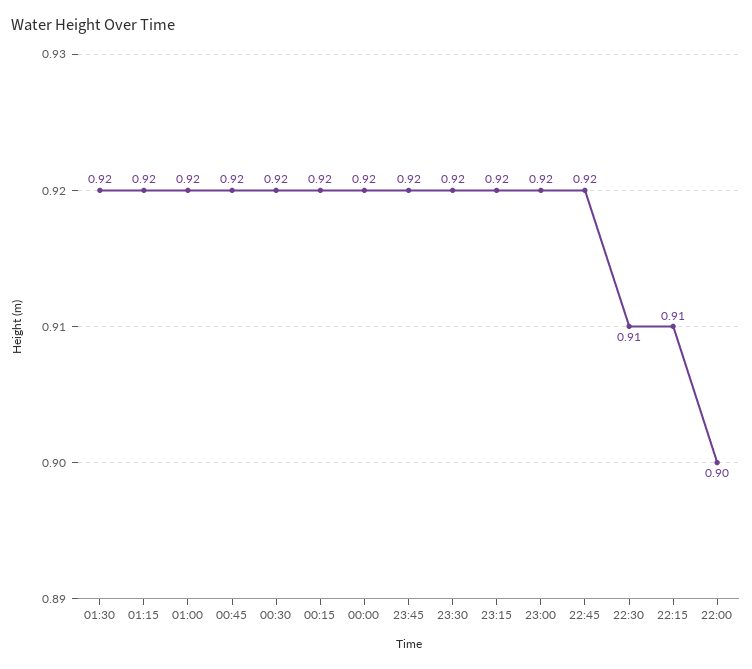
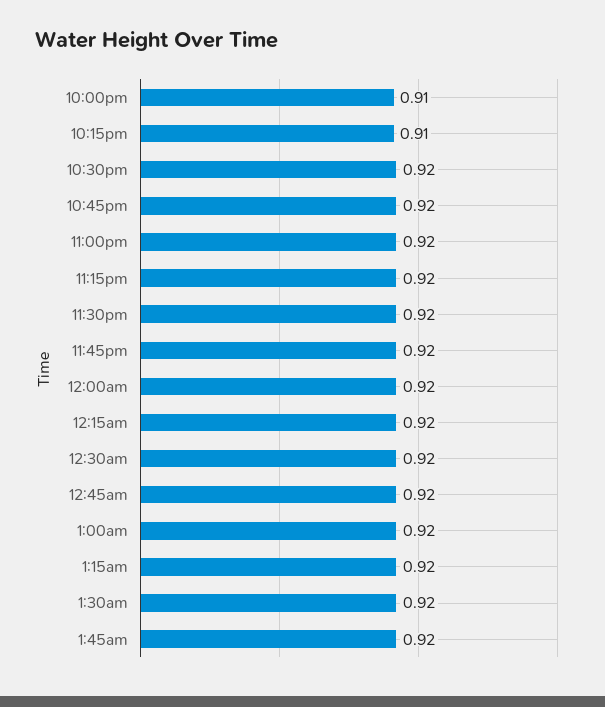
  {
    "01:30": 0.92,
    "01:15": 0.92,
    "01:00": 0.92,
    "00:45": 0.92,
    "00:30": 0.92,
    "00:15": 0.92,
    "00:00": 0.92,
    "23:45": 0.92,
    "23:30": 0.92,
    "23:15": 0.92,
    "23:00": 0.92,
    "22:45": 0.92,
-   "22:30": 0.91,
+   "22:30": 0.92,
    "22:15": 0.91,
-   "22:00": 0.9
+   "22:00": 0.91,
+   "1:45am": 0.92
  }

